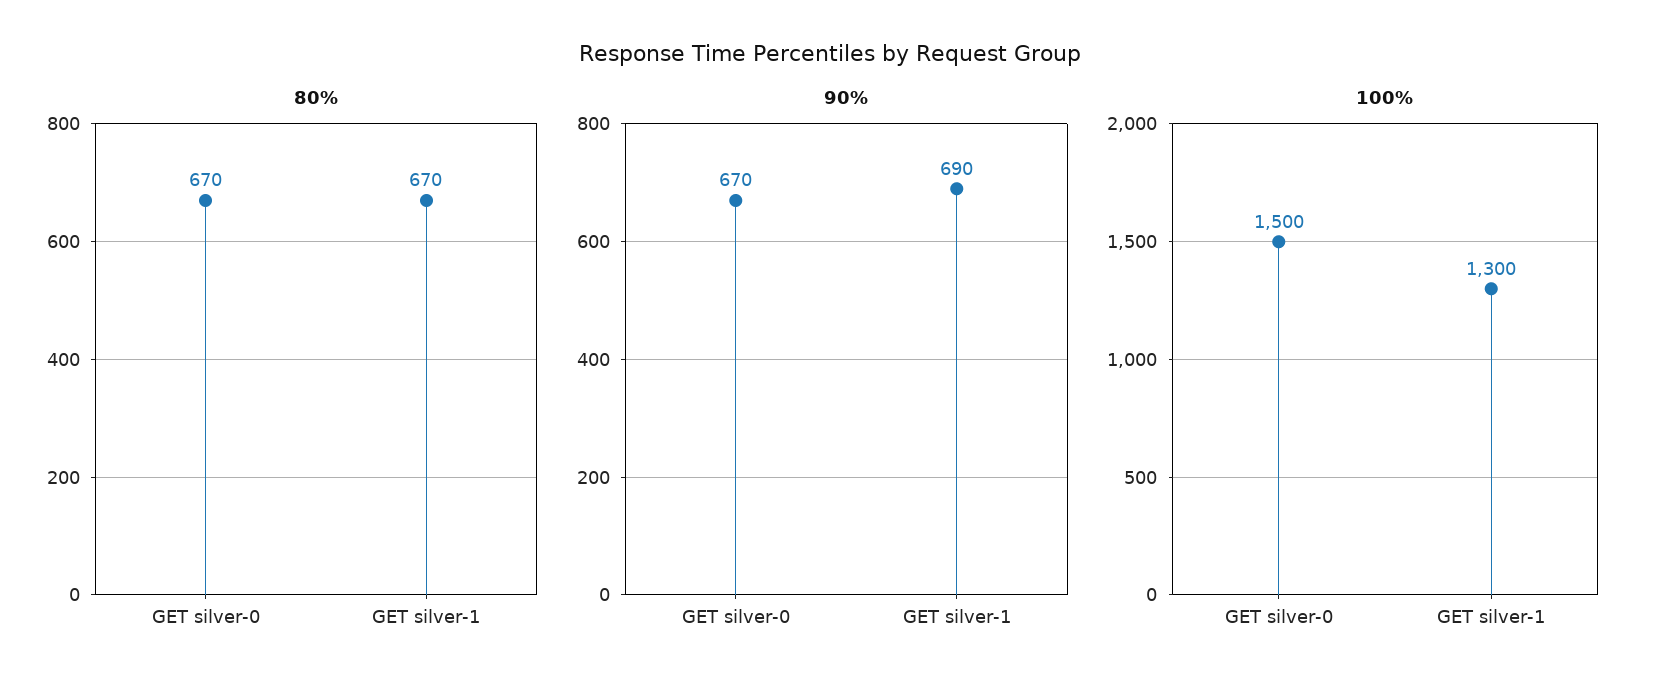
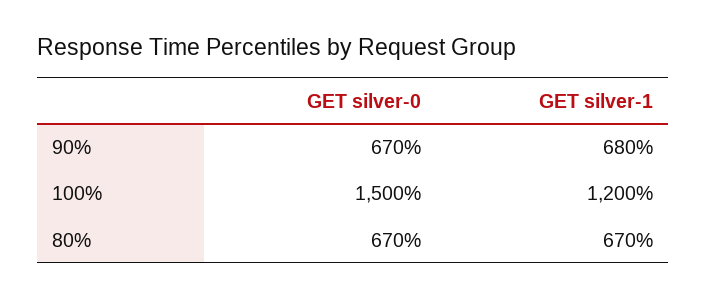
  {
    "80%": {
      "GET silver-0": 670,
      "GET silver-1": 670
    },
    "90%": {
      "GET silver-0": 670,
-     "GET silver-1": 690
+     "GET silver-1": 680
    },
    "100%": {
      "GET silver-0": 1500,
-     "GET silver-1": 1300
+     "GET silver-1": 1200
    }
  }

